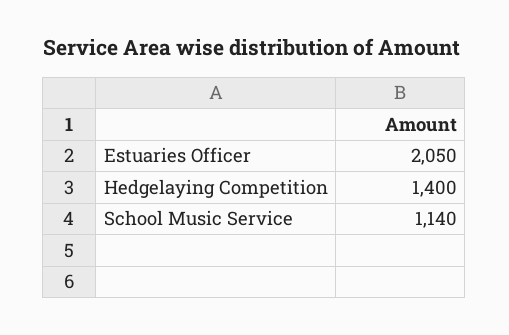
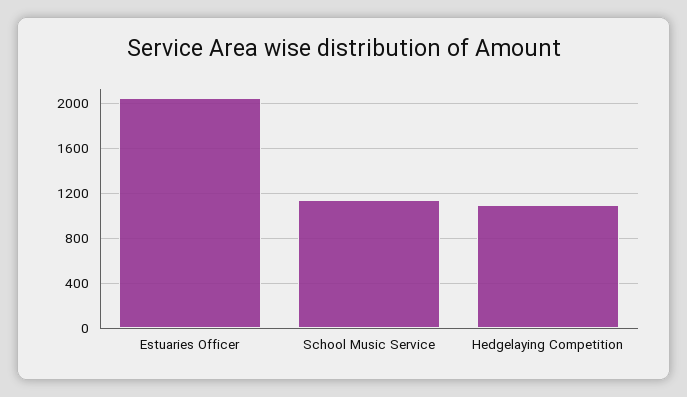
  {
    "Estuaries Officer": 2050,
-   "Hedgelaying Competition": 1400,
+   "Hedgelaying Competition": 1100,
    "School Music Service": 1140
  }

